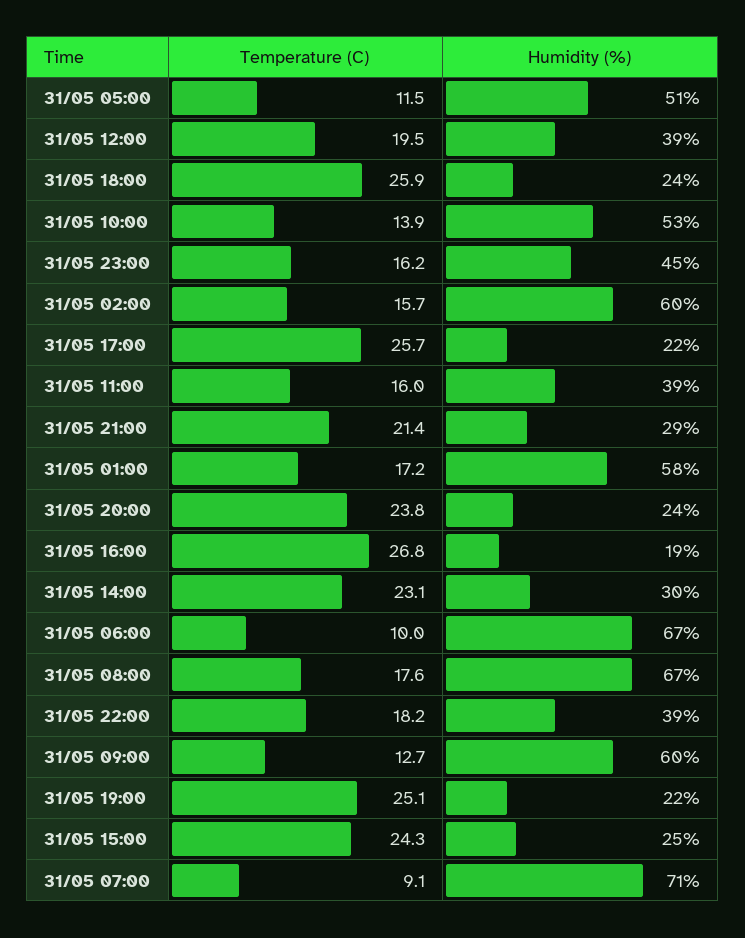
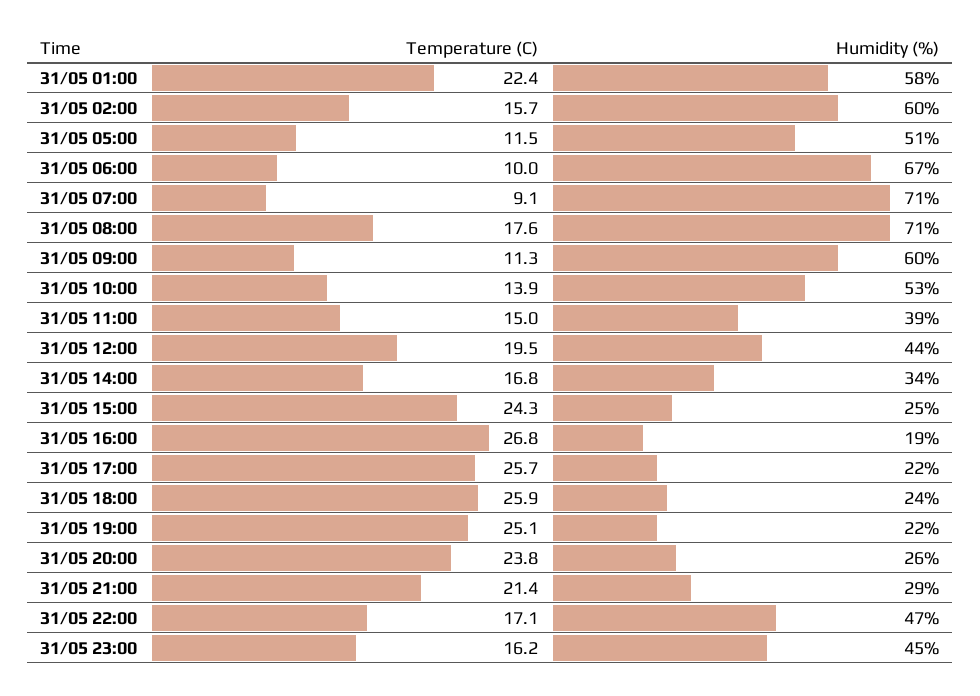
  {
    "Temperature (C)": {
      "31/05 05:00": 11.5,
      "31/05 12:00": 19.5,
      "31/05 18:00": 25.9,
      "31/05 10:00": 13.9,
      "31/05 23:00": 16.2,
      "31/05 02:00": 15.7,
      "31/05 17:00": 25.7,
-     "31/05 11:00": 16,
+     "31/05 11:00": 15,
      "31/05 21:00": 21.4,
-     "31/05 01:00": 17.2,
+     "31/05 01:00": 22.4,
      "31/05 20:00": 23.8,
      "31/05 16:00": 26.8,
-     "31/05 14:00": 23.1,
+     "31/05 14:00": 16.8,
      "31/05 06:00": 10,
      "31/05 08:00": 17.6,
-     "31/05 22:00": 18.2,
+     "31/05 22:00": 17.1,
-     "31/05 09:00": 12.7,
+     "31/05 09:00": 11.3,
      "31/05 19:00": 25.1,
      "31/05 15:00": 24.3,
      "31/05 07:00": 9.1
    },
    "Humidity (%)": {
      "31/05 05:00": 51,
-     "31/05 12:00": 39,
+     "31/05 12:00": 44,
      "31/05 18:00": 24,
      "31/05 10:00": 53,
      "31/05 23:00": 45,
      "31/05 02:00": 60,
      "31/05 17:00": 22,
      "31/05 11:00": 39,
      "31/05 21:00": 29,
      "31/05 01:00": 58,
-     "31/05 20:00": 24,
+     "31/05 20:00": 26,
      "31/05 16:00": 19,
-     "31/05 14:00": 30,
+     "31/05 14:00": 34,
      "31/05 06:00": 67,
-     "31/05 08:00": 67,
+     "31/05 08:00": 71,
-     "31/05 22:00": 39,
+     "31/05 22:00": 47,
      "31/05 09:00": 60,
      "31/05 19:00": 22,
      "31/05 15:00": 25,
      "31/05 07:00": 71
    }
  }

